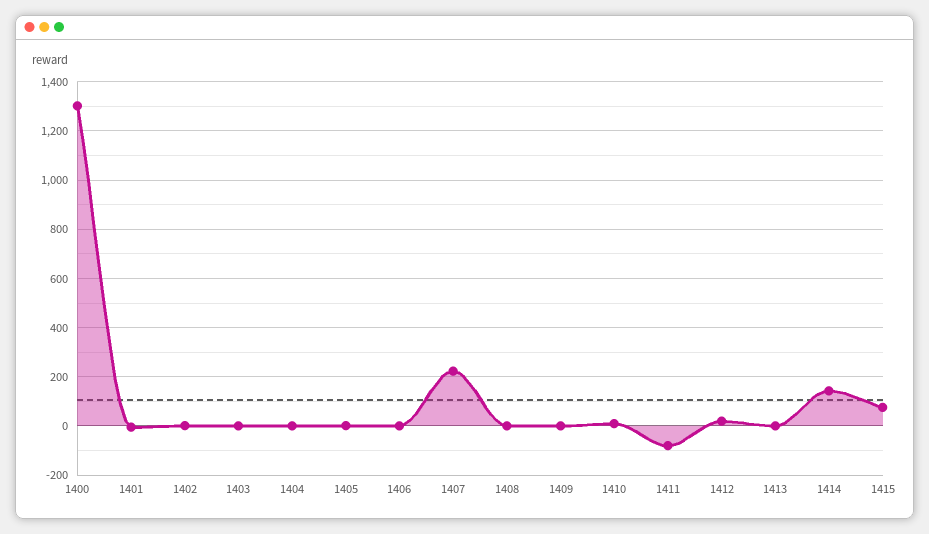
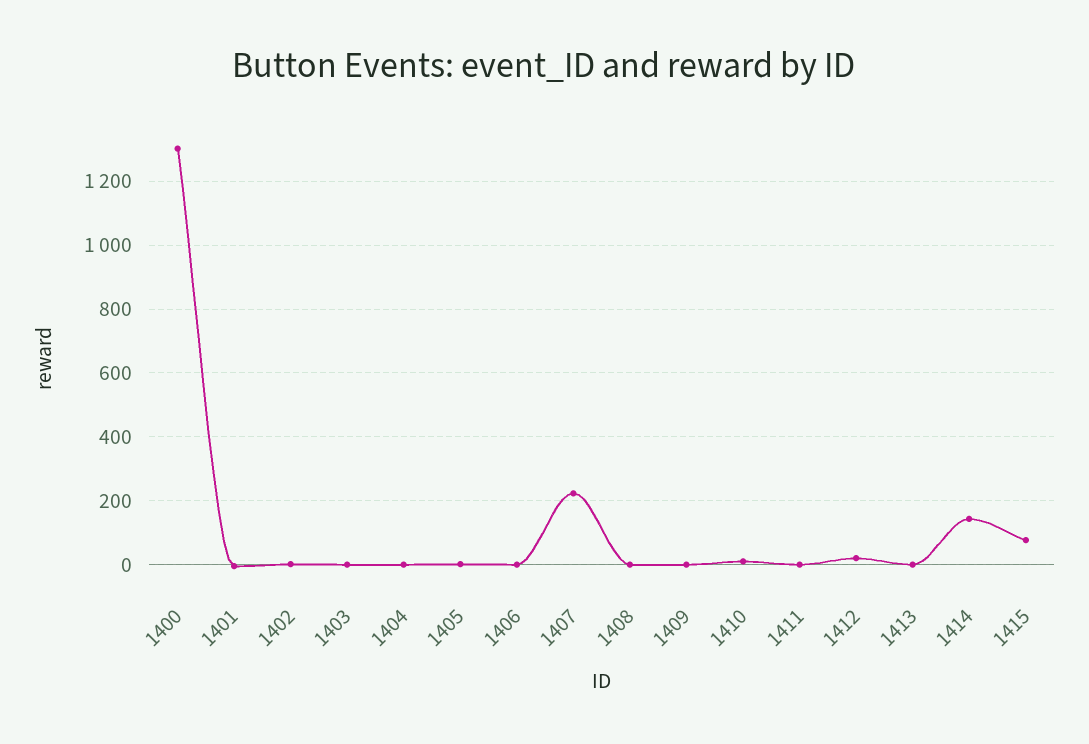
  {
    "1400": 1300,
    "1401": 0,
    "1402": 0,
    "1403": 0,
    "1404": 0,
    "1405": 0,
    "1406": 0,
    "1407": 220,
    "1408": 0,
    "1409": 0,
    "1410": 20,
-   "1411": -75,
+   "1411": 0,
    "1412": 20,
    "1413": 0,
    "1414": 140,
    "1415": 80
  }

